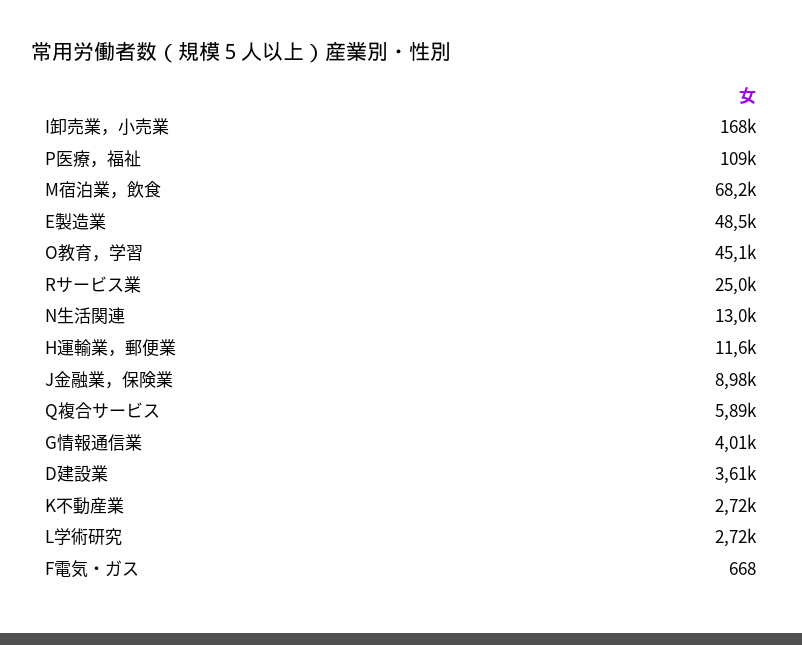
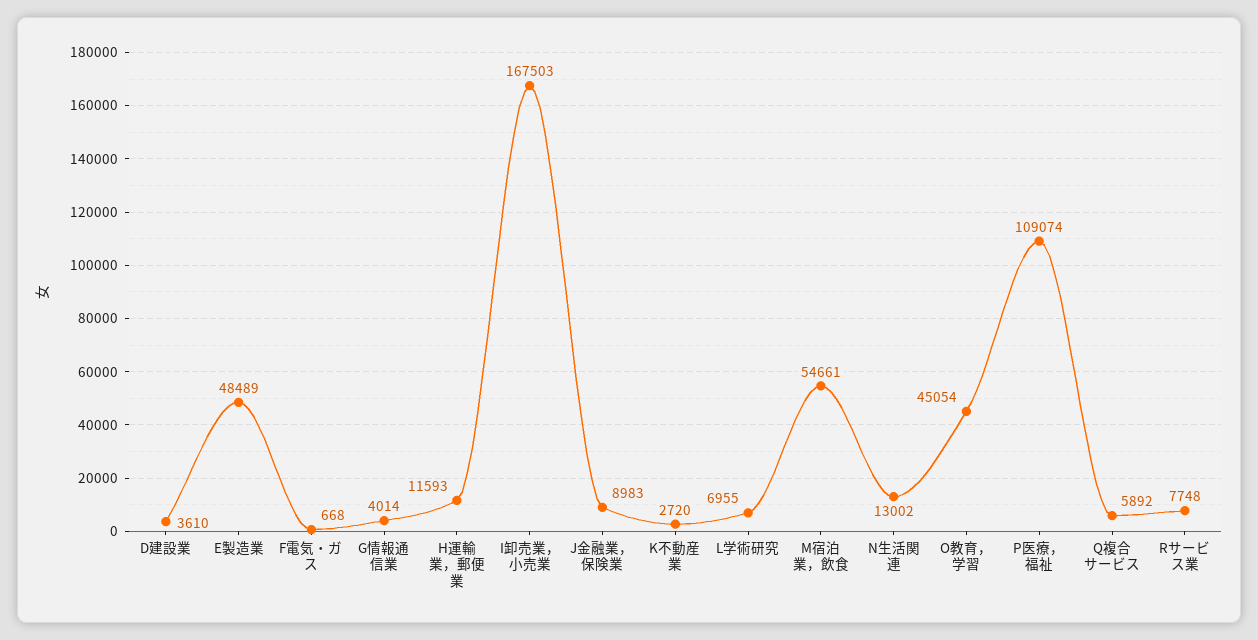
  {
    "I卸売業，小売業": 167503,
    "P医療，福祉": 109074,
-   "M宿泊業，飲食": 68200,
+   "M宿泊業，飲食": 54661,
    "E製造業": 48489,
    "O教育，学習": 45054,
-   "Rサービス業": 25000,
+   "Rサービス業": 7748,
    "N生活関連": 13002,
    "H運輸業，郵便業": 11593,
    "J金融業，保険業": 8983,
    "Q複合サービス": 5892,
    "G情報通信業": 4014,
    "D建設業": 3610,
    "K不動産業": 2720,
-   "L学術研究": 2720,
+   "L学術研究": 6955,
    "F電気・ガス": 668
  }

